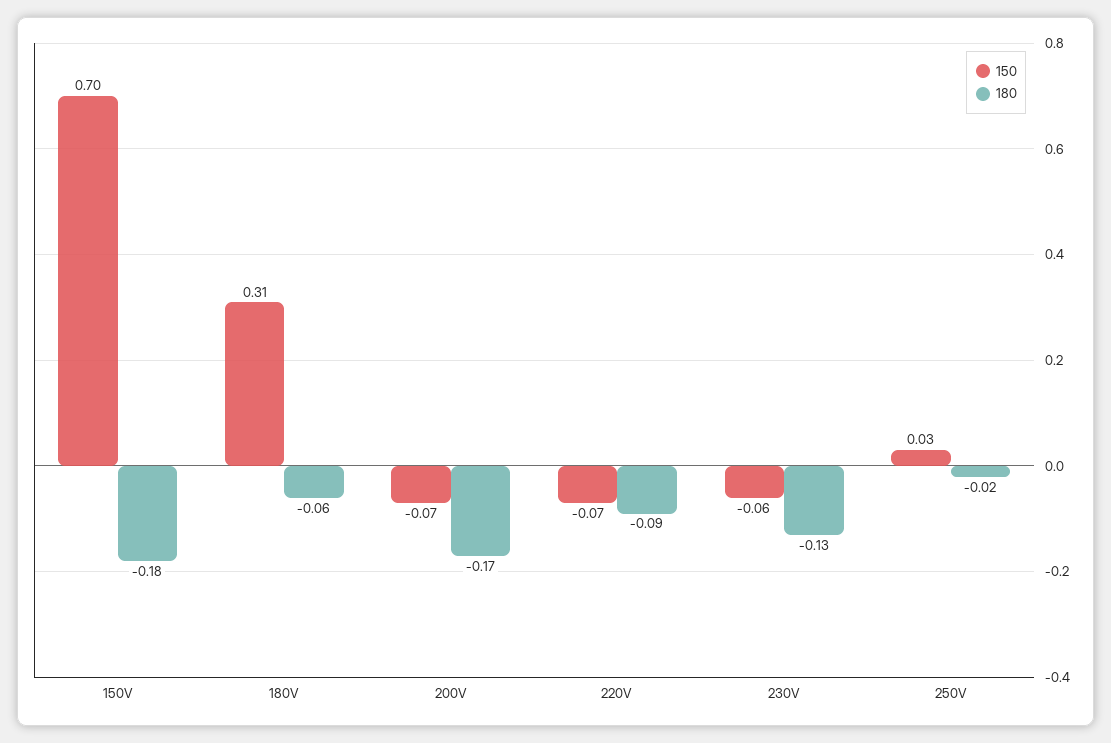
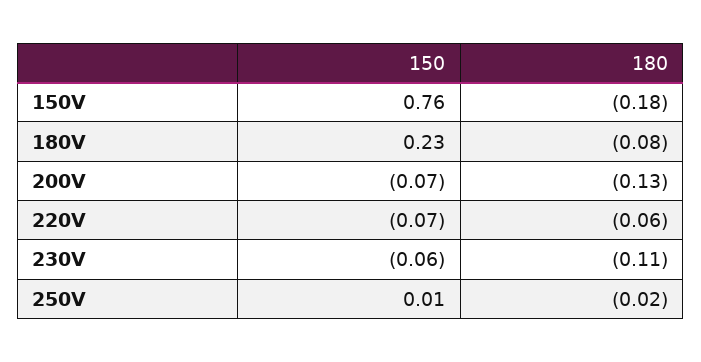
  {
    "150": {
-     "150V": 0.7,
+     "150V": 0.76,
-     "180V": 0.31,
+     "180V": 0.23,
      "200V": -0.07,
      "220V": -0.07,
      "230V": -0.06,
-     "250V": 0.03
+     "250V": 0.01
    },
    "180": {
      "150V": -0.18,
-     "180V": -0.06,
+     "180V": -0.08,
-     "200V": -0.17,
+     "200V": -0.13,
-     "220V": -0.09,
+     "220V": -0.06,
-     "230V": -0.13,
+     "230V": -0.11,
      "250V": -0.02
    }
  }

